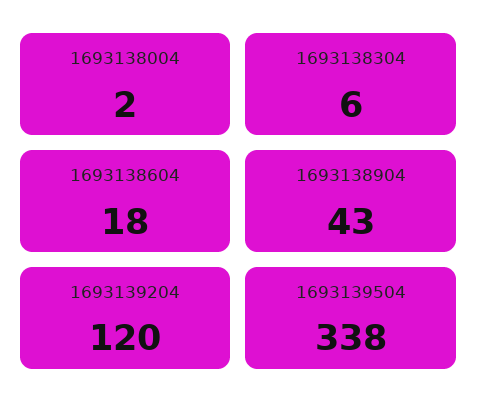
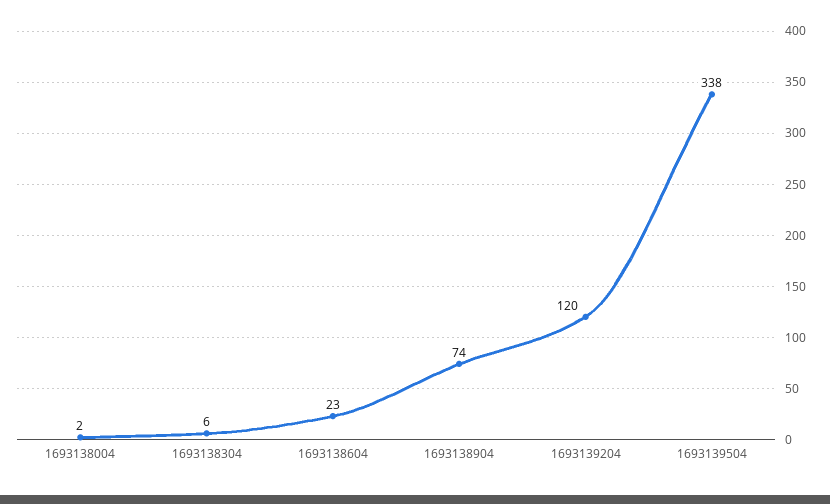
  {
    "1693138004": 2,
    "1693138304": 6,
-   "1693138604": 18,
+   "1693138604": 23,
-   "1693138904": 43,
+   "1693138904": 74,
    "1693139204": 120,
    "1693139504": 338
  }

